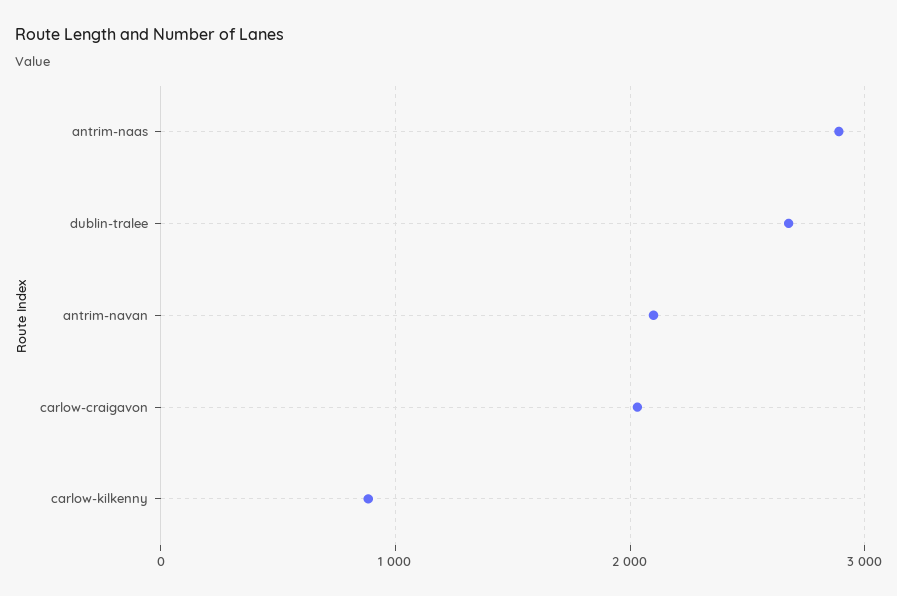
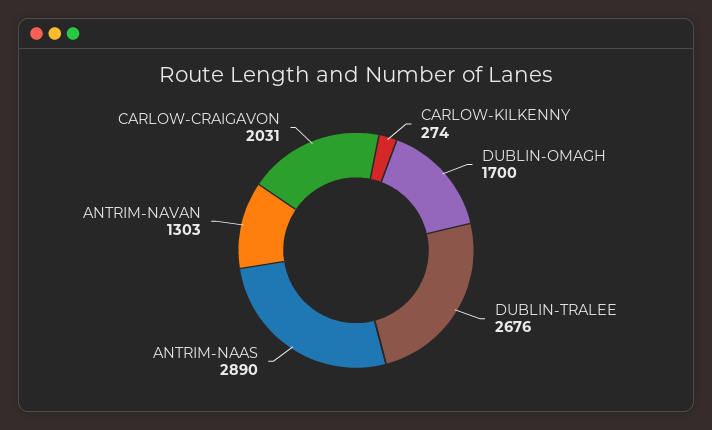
  {
    "antrim-naas": 2890,
    "dublin-tralee": 2676,
-   "antrim-navan": 2100,
+   "antrim-navan": 1303,
    "carlow-craigavon": 2031,
-   "carlow-kilkenny": 900
+   "carlow-kilkenny": 274,
+   "DUBLIN-OMAGH": 1700
  }

